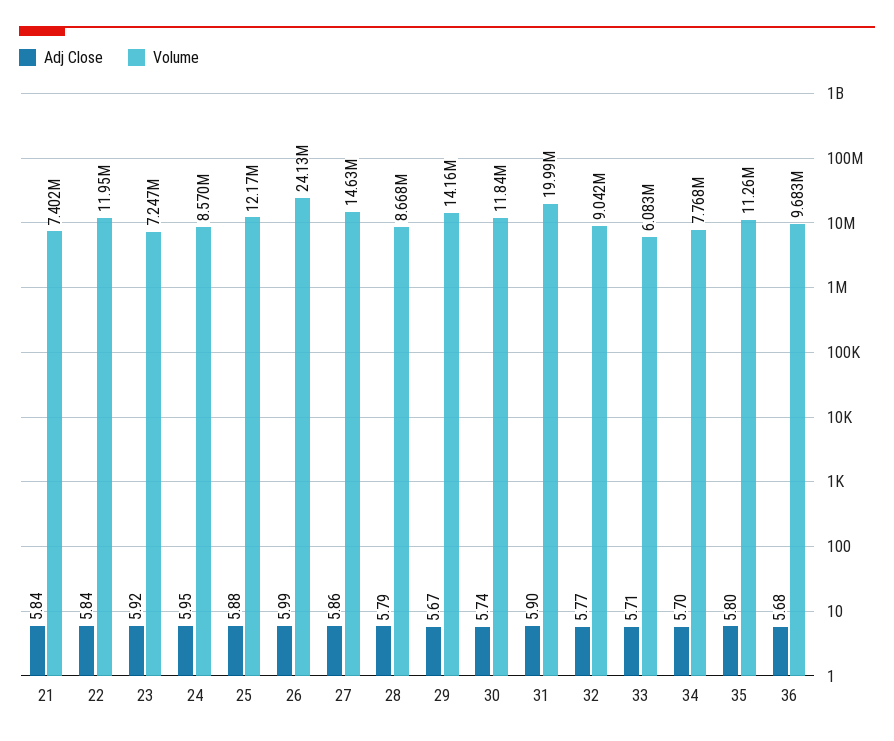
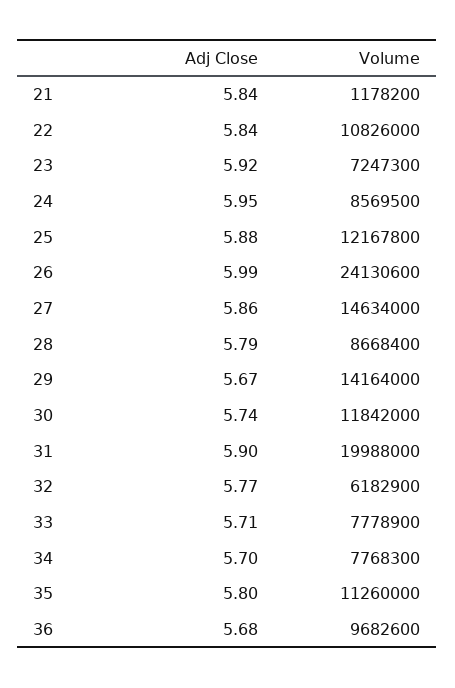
  {
    "Adj Close": {
      "21": 5.84,
      "22": 5.84,
      "23": 5.92,
      "24": 5.95,
      "25": 5.88,
      "26": 5.99,
      "27": 5.86,
      "28": 5.79,
      "29": 5.67,
      "30": 5.74,
      "31": 5.9,
      "32": 5.77,
      "33": 5.71,
      "34": 5.7,
      "35": 5.8,
      "36": 5.68
    },
    "Volume": {
-     "21": 7402000,
+     "21": 1178200,
-     "22": 11950000,
+     "22": 10826000,
      "23": 7247300,
      "24": 8569500,
      "25": 12167800,
      "26": 24130600,
      "27": 14634000,
      "28": 8668400,
      "29": 14164000,
      "30": 11842000,
      "31": 19988000,
-     "32": 9042000,
+     "32": 6182900,
-     "33": 6083000,
+     "33": 7778900,
      "34": 7768300,
      "35": 11260000,
      "36": 9682600
    }
  }

